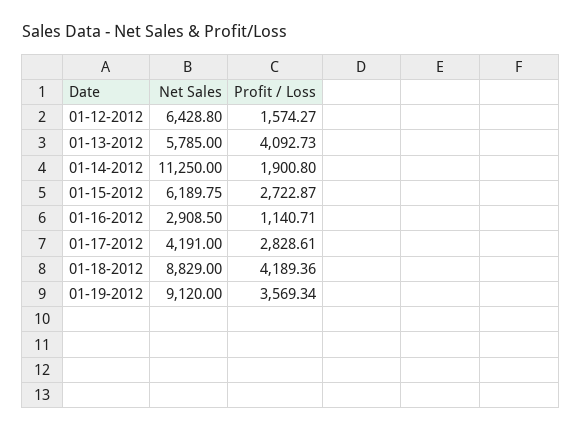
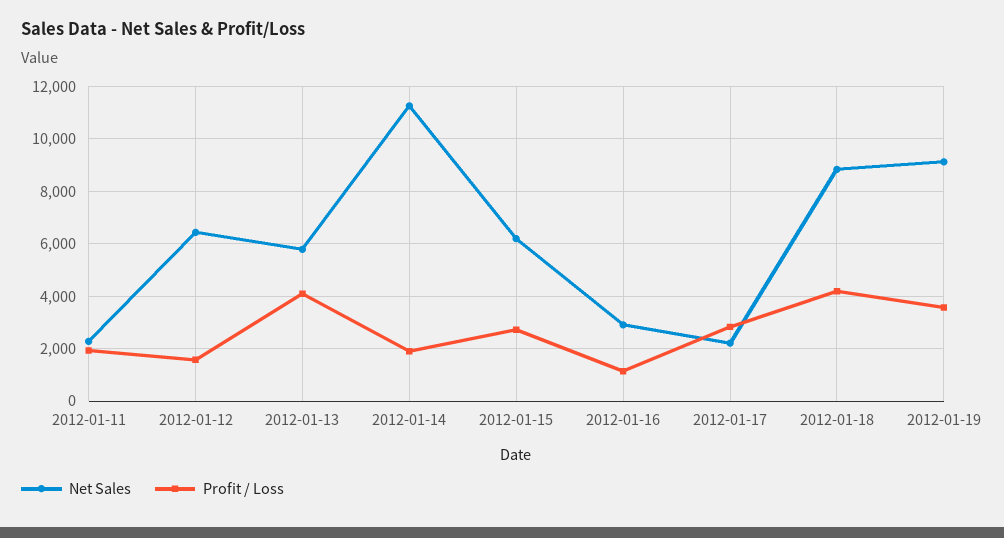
  {
    "Net Sales": {
      "01-12-2012": 6428.8,
      "01-13-2012": 5785,
      "01-14-2012": 11250,
      "01-15-2012": 6189.75,
      "01-16-2012": 2908.5,
-     "01-17-2012": 4191,
+     "01-17-2012": 2250,
      "01-18-2012": 8829,
-     "01-19-2012": 9120
+     "01-19-2012": 9120,
+     "2012-01-11": 2250
    },
    "Profit / Loss": {
      "01-12-2012": 1574.27,
      "01-13-2012": 4092.73,
      "01-14-2012": 1900.8,
      "01-15-2012": 2722.87,
      "01-16-2012": 1140.71,
      "01-17-2012": 2828.61,
      "01-18-2012": 4189.36,
-     "01-19-2012": 3569.34
+     "01-19-2012": 3569.34,
+     "2012-01-11": 2000
    }
  }

